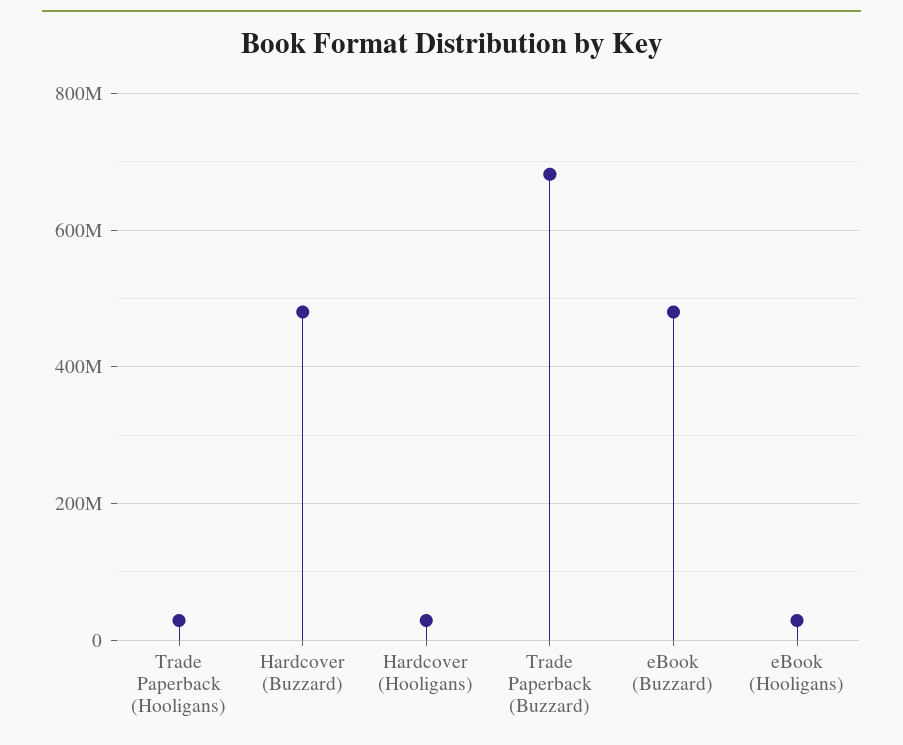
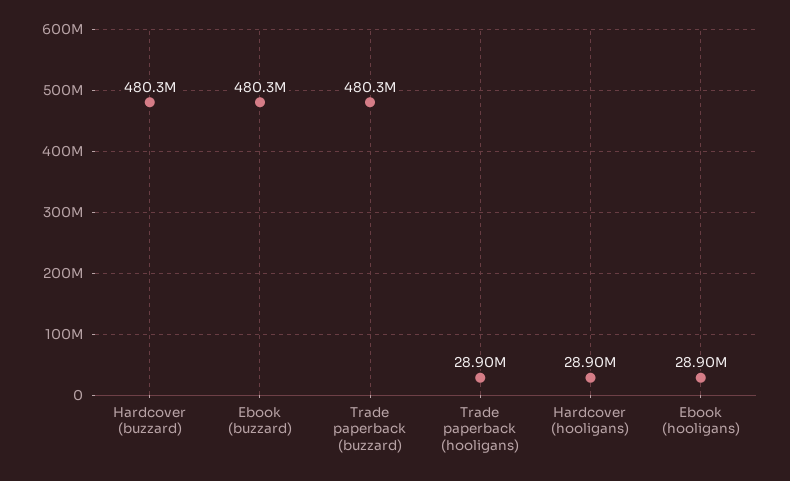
  {
    "Trade Paperback (Hooligans)": 28900000,
    "Hardcover (Buzzard)": 480300000,
    "Hardcover (Hooligans)": 28900000,
-   "Trade Paperback (Buzzard)": 680000000,
+   "Trade Paperback (Buzzard)": 480300000,
    "eBook (Buzzard)": 480300000,
    "eBook (Hooligans)": 28900000
  }

